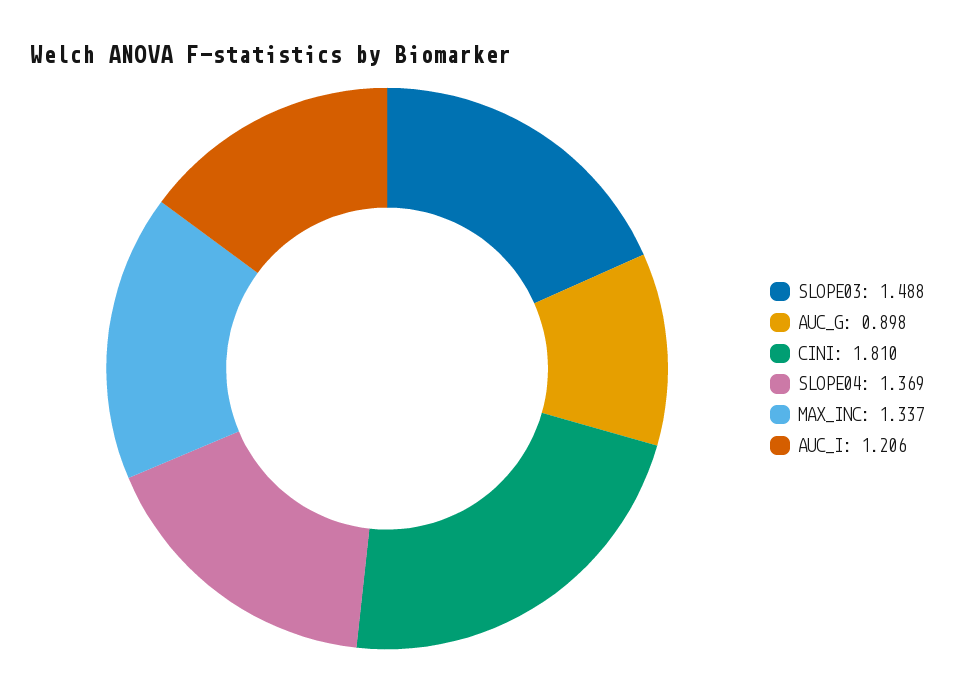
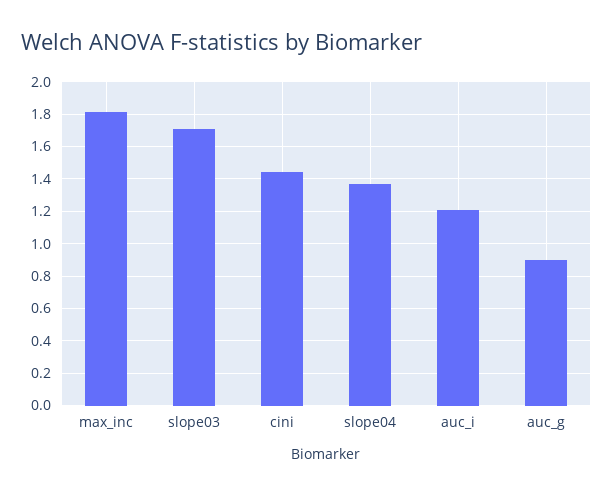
  {
-   "SLOPE03": 1.488,
+   "SLOPE03": 1.7,
    "AUC_G": 0.898,
-   "CINI": 1.81,
+   "CINI": 1.45,
    "SLOPE04": 1.369,
-   "MAX_INC": 1.337,
+   "MAX_INC": 1.8,
    "AUC_I": 1.206
  }

